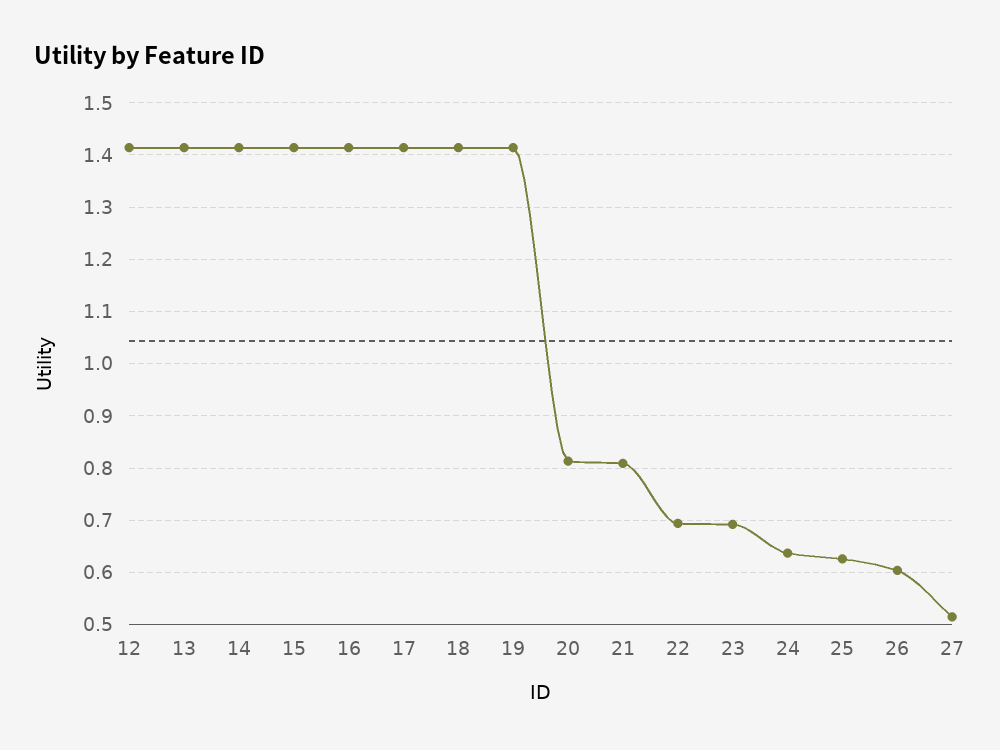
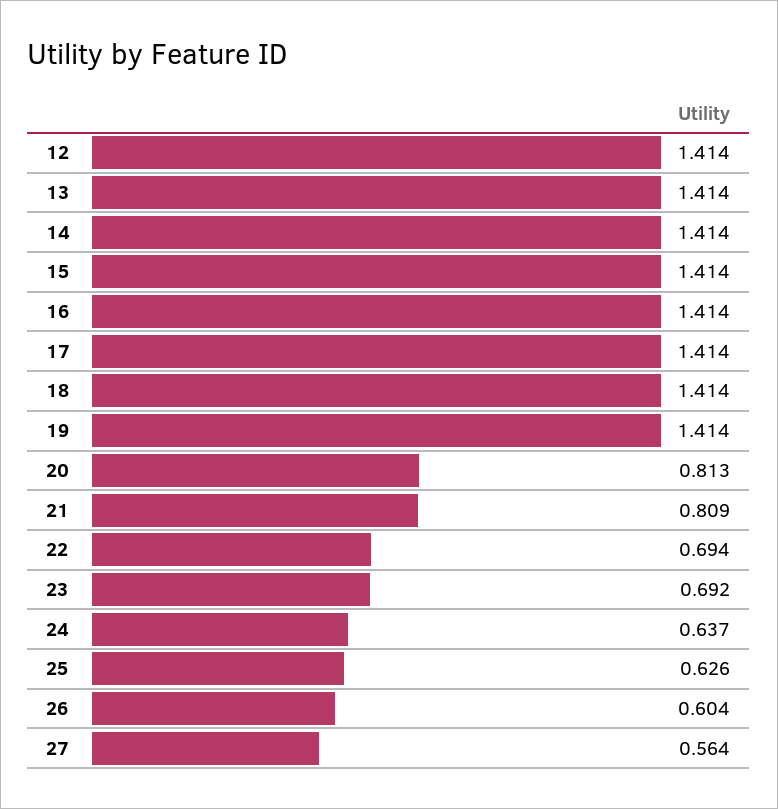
  {
    "12": 1.414,
    "13": 1.414,
    "14": 1.414,
    "15": 1.414,
    "16": 1.414,
    "17": 1.414,
    "18": 1.414,
    "19": 1.414,
    "20": 0.813,
    "21": 0.809,
    "22": 0.694,
    "23": 0.692,
    "24": 0.637,
    "25": 0.626,
    "26": 0.604,
-   "27": 0.52
+   "27": 0.564
  }

